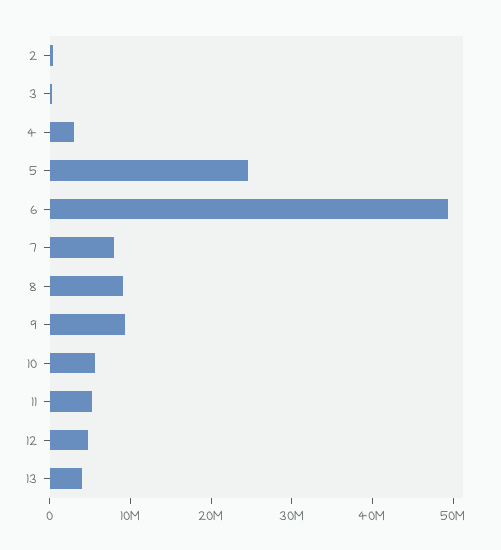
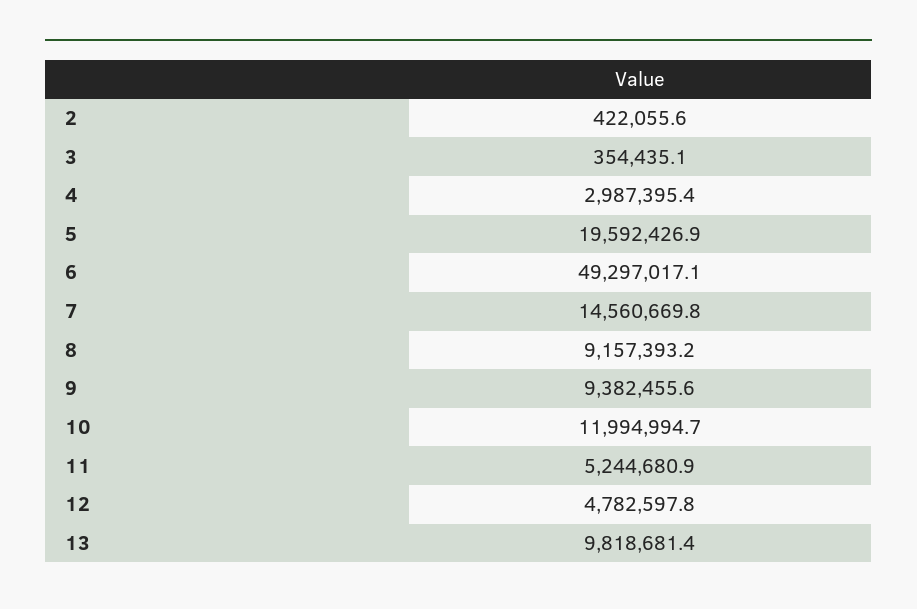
  {
    "2": 422055.6,
    "3": 354435.1,
    "4": 2987395.4,
-   "5": 24000000,
+   "5": 19592426.9,
    "6": 49297017.1,
-   "7": 8000000,
+   "7": 14560669.8,
    "8": 9157393.2,
    "9": 9382455.6,
-   "10": 6000000,
+   "10": 11994994.7,
    "11": 5244680.9,
    "12": 4782597.8,
-   "13": 4000000
+   "13": 9818681.4
  }

